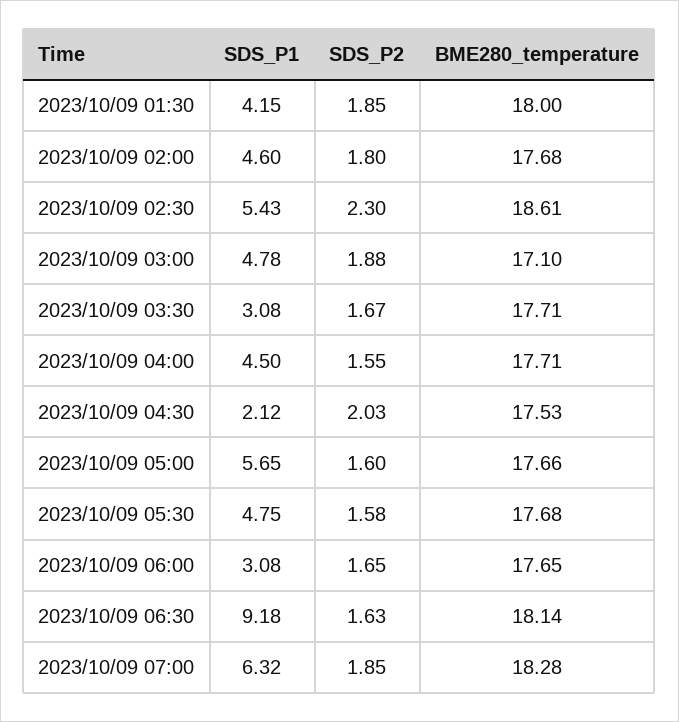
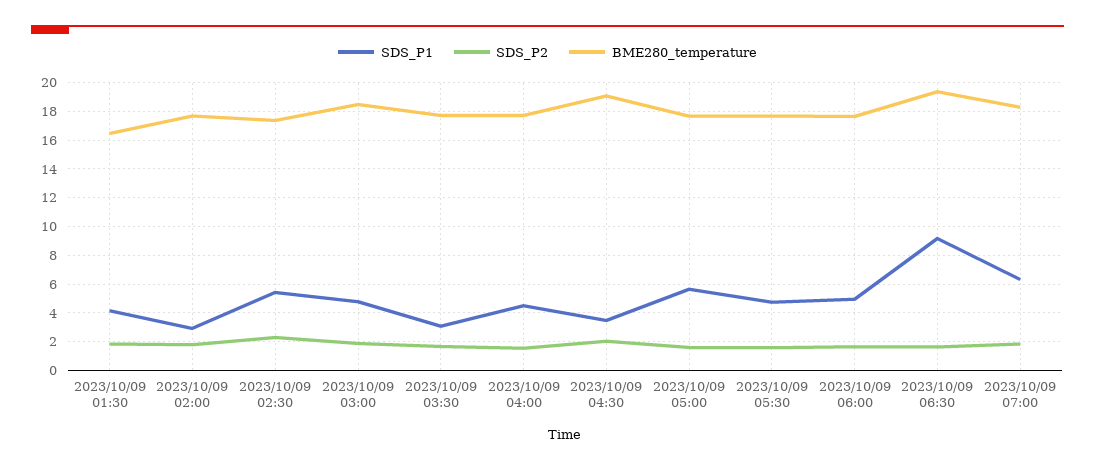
  {
    "SDS_P1": {
      "2023/10/09 01:30": 4.15,
-     "2023/10/09 02:00": 4.6,
+     "2023/10/09 02:00": 3,
      "2023/10/09 02:30": 5.43,
      "2023/10/09 03:00": 4.78,
      "2023/10/09 03:30": 3.08,
      "2023/10/09 04:00": 4.5,
-     "2023/10/09 04:30": 2.12,
+     "2023/10/09 04:30": 3.5,
      "2023/10/09 05:00": 5.65,
      "2023/10/09 05:30": 4.75,
-     "2023/10/09 06:00": 3.08,
+     "2023/10/09 06:00": 5,
      "2023/10/09 06:30": 9.18,
      "2023/10/09 07:00": 6.32
    },
    "SDS_P2": {
      "2023/10/09 01:30": 1.85,
      "2023/10/09 02:00": 1.8,
      "2023/10/09 02:30": 2.3,
      "2023/10/09 03:00": 1.88,
      "2023/10/09 03:30": 1.67,
      "2023/10/09 04:00": 1.55,
      "2023/10/09 04:30": 2.03,
      "2023/10/09 05:00": 1.6,
      "2023/10/09 05:30": 1.58,
      "2023/10/09 06:00": 1.65,
      "2023/10/09 06:30": 1.63,
      "2023/10/09 07:00": 1.85
    },
    "BME280_temperature": {
-     "2023/10/09 01:30": 18,
+     "2023/10/09 01:30": 16.5,
      "2023/10/09 02:00": 17.68,
-     "2023/10/09 02:30": 18.61,
+     "2023/10/09 02:30": 17.5,
-     "2023/10/09 03:00": 17.1,
+     "2023/10/09 03:00": 18.5,
      "2023/10/09 03:30": 17.71,
      "2023/10/09 04:00": 17.71,
-     "2023/10/09 04:30": 17.53,
+     "2023/10/09 04:30": 19,
      "2023/10/09 05:00": 17.66,
      "2023/10/09 05:30": 17.68,
      "2023/10/09 06:00": 17.65,
-     "2023/10/09 06:30": 18.14,
+     "2023/10/09 06:30": 19.5,
      "2023/10/09 07:00": 18.28
    }
  }

